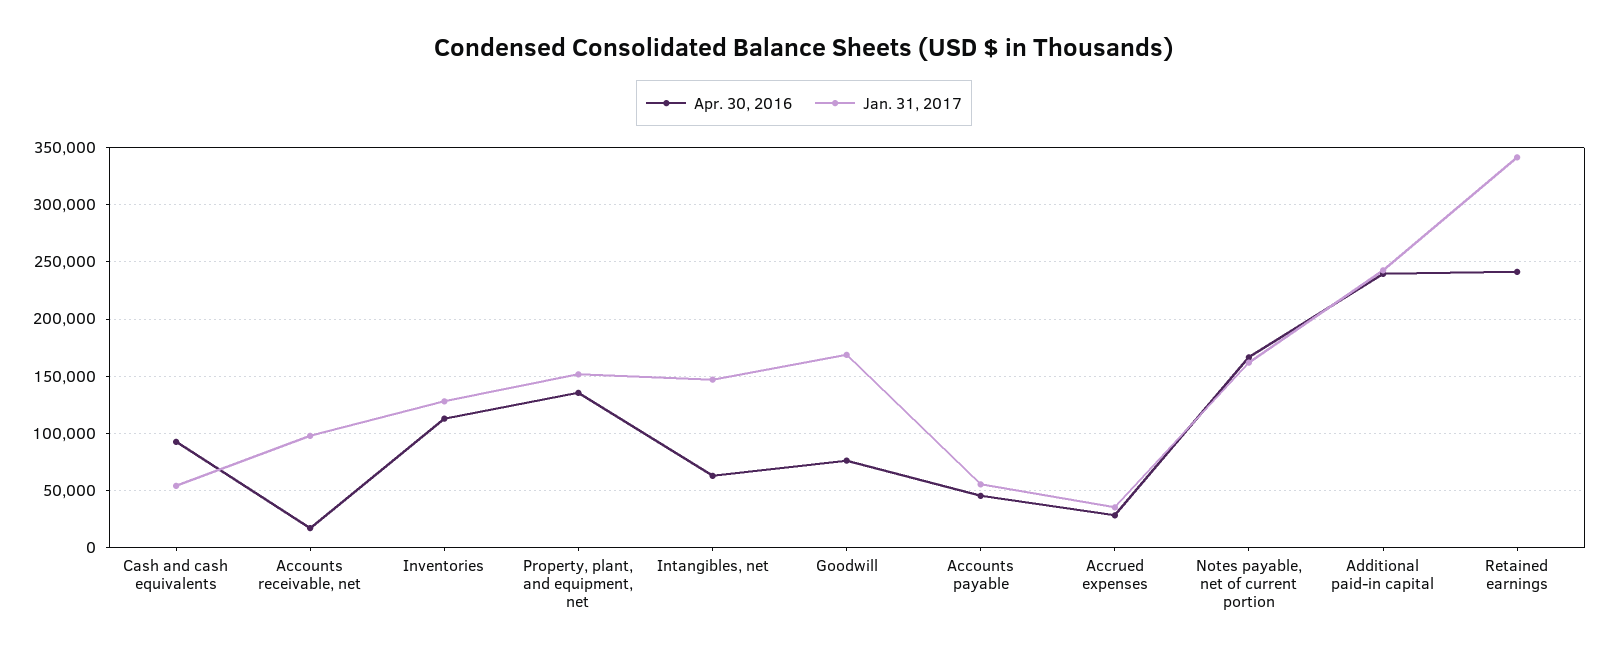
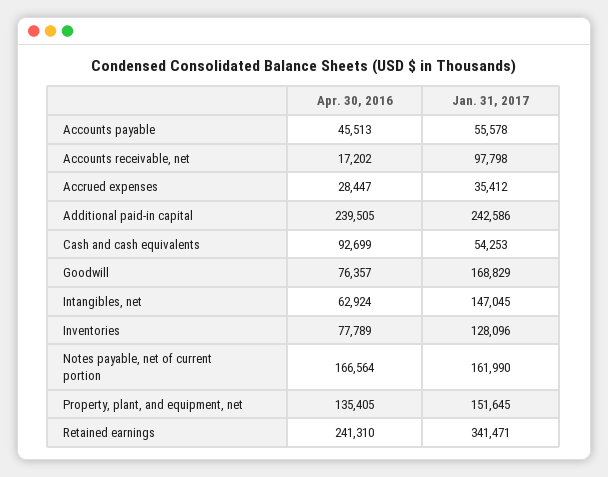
  {
    "Apr. 30, 2016": {
      "Cash and cash equivalents": 92699,
      "Accounts receivable, net": 17202,
-     "Inventories": 110000,
+     "Inventories": 77789,
      "Property, plant, and equipment, net": 135405,
      "Intangibles, net": 62924,
      "Goodwill": 76357,
      "Accounts payable": 45513,
      "Accrued expenses": 28447,
      "Notes payable, net of current portion": 166564,
      "Additional paid-in capital": 239505,
      "Retained earnings": 241310
    },
    "Jan. 31, 2017": {
      "Cash and cash equivalents": 54253,
      "Accounts receivable, net": 97798,
      "Inventories": 128096,
      "Property, plant, and equipment, net": 151645,
      "Intangibles, net": 147045,
      "Goodwill": 168829,
      "Accounts payable": 55578,
      "Accrued expenses": 35412,
      "Notes payable, net of current portion": 161990,
      "Additional paid-in capital": 242586,
      "Retained earnings": 341471
    }
  }

